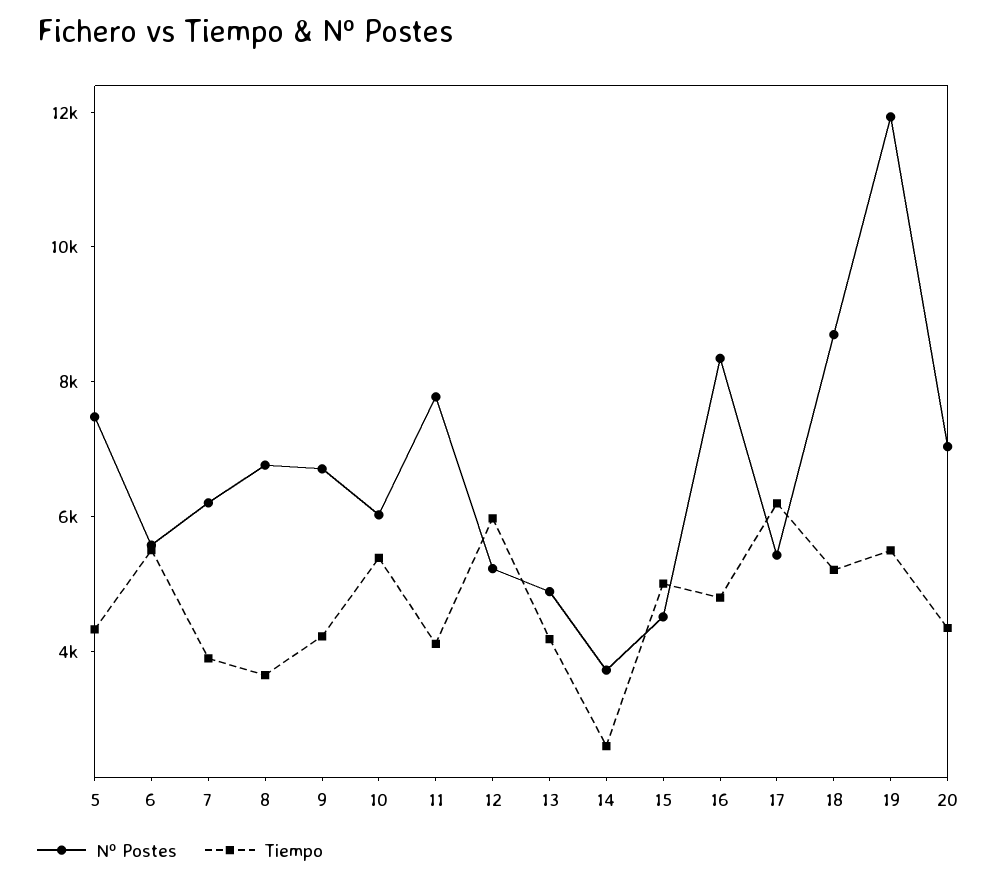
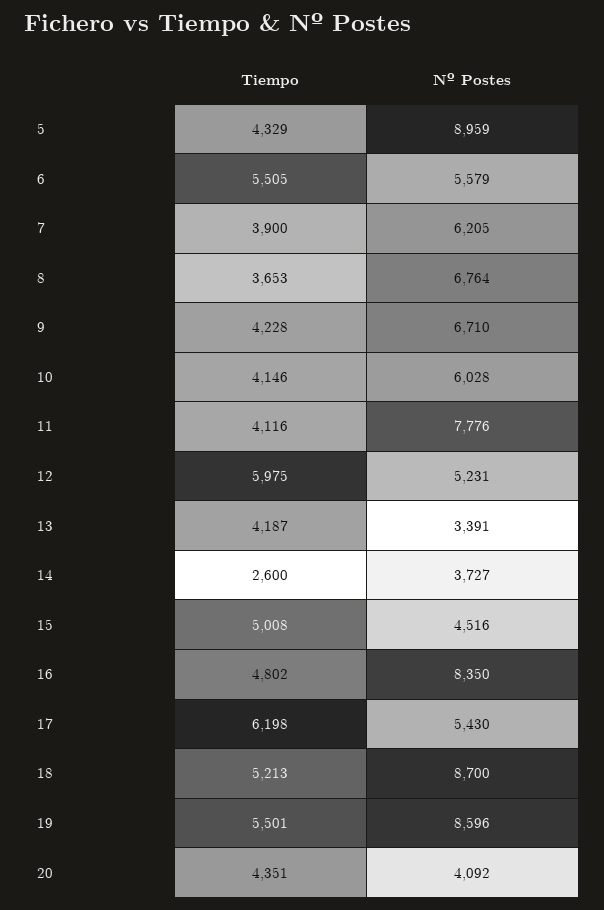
  {
    "Nº Postes": {
-     "5": 7500,
+     "5": 8959,
      "6": 5579,
      "7": 6205,
      "8": 6764,
      "9": 6710,
      "10": 6028,
      "11": 7776,
      "12": 5231,
-     "13": 5000,
+     "13": 3391,
      "14": 3727,
      "15": 4516,
      "16": 8350,
      "17": 5430,
      "18": 8700,
-     "19": 12000,
+     "19": 8596,
-     "20": 7000
+     "20": 4092
    },
    "Tiempo": {
      "5": 4329,
      "6": 5505,
      "7": 3900,
      "8": 3653,
      "9": 4228,
-     "10": 5500,
+     "10": 4146,
      "11": 4116,
      "12": 5975,
      "13": 4187,
      "14": 2600,
      "15": 5008,
      "16": 4802,
      "17": 6198,
      "18": 5213,
      "19": 5501,
      "20": 4351
    }
  }

